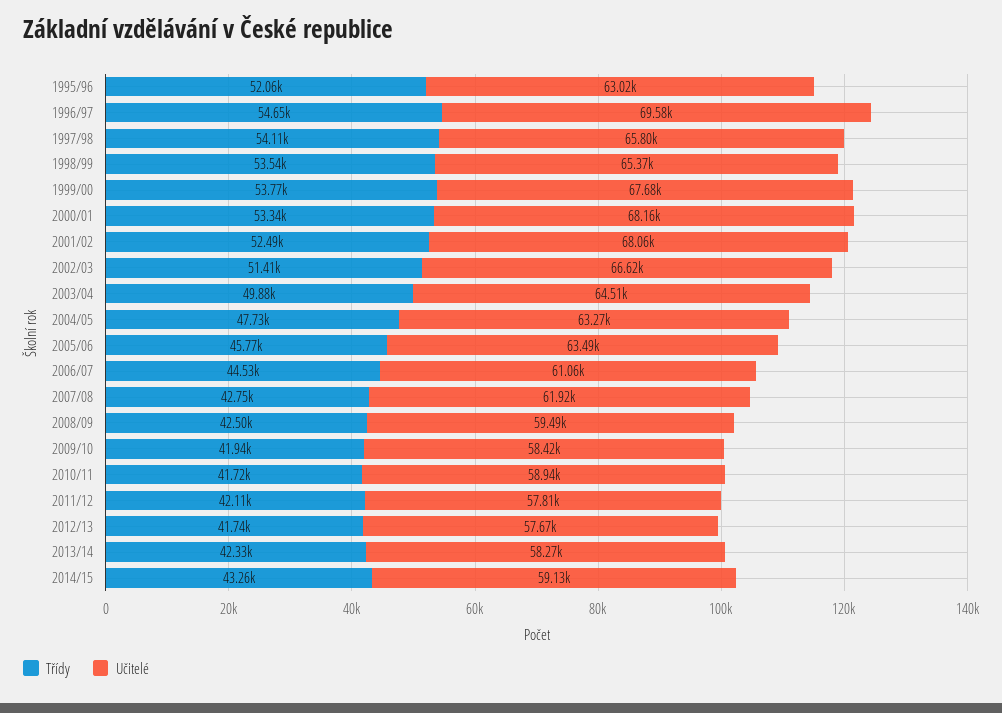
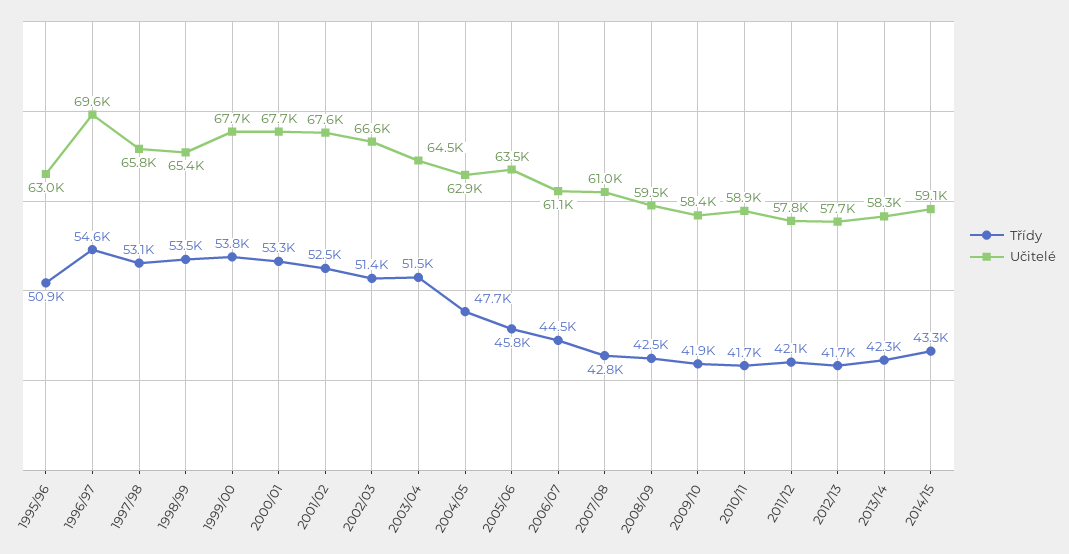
  {
    "Třídy": {
-     "1995/96": 52060,
+     "1995/96": 50900,
      "1996/97": 54650,
-     "1997/98": 54110,
+     "1997/98": 53100,
      "1998/99": 53540,
      "1999/00": 53770,
      "2000/01": 53340,
      "2001/02": 52490,
      "2002/03": 51410,
-     "2003/04": 49880,
+     "2003/04": 51500,
      "2004/05": 47730,
      "2005/06": 45770,
      "2006/07": 44530,
      "2007/08": 42750,
      "2008/09": 42500,
      "2009/10": 41940,
      "2010/11": 41720,
      "2011/12": 42110,
      "2012/13": 41740,
      "2013/14": 42330,
      "2014/15": 43260
    },
    "Učitelé": {
      "1995/96": 63020,
      "1996/97": 69580,
      "1997/98": 65800,
      "1998/99": 65370,
      "1999/00": 67680,
-     "2000/01": 68160,
+     "2000/01": 67700,
-     "2001/02": 68060,
+     "2001/02": 67600,
      "2002/03": 66620,
      "2003/04": 64510,
-     "2004/05": 63270,
+     "2004/05": 62900,
      "2005/06": 63490,
      "2006/07": 61060,
-     "2007/08": 61920,
+     "2007/08": 61000,
      "2008/09": 59490,
      "2009/10": 58420,
      "2010/11": 58940,
      "2011/12": 57810,
      "2012/13": 57670,
      "2013/14": 58270,
      "2014/15": 59130
    }
  }

